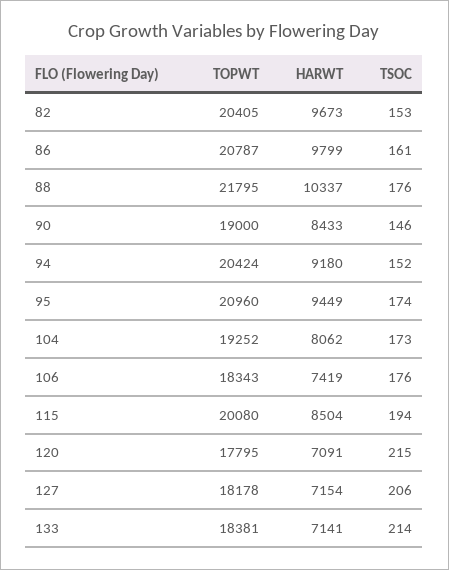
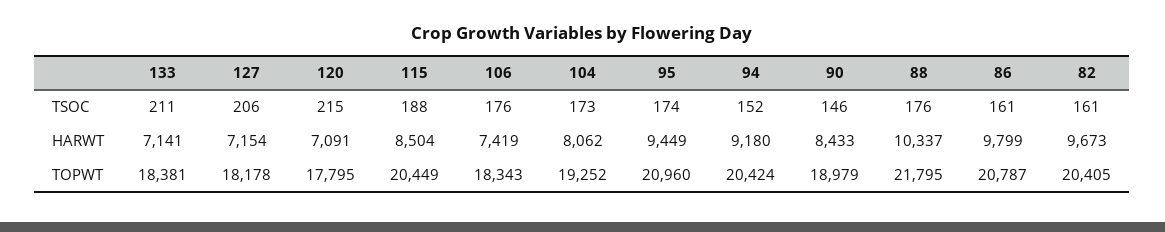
  {
    "TOPWT": {
      "82": 20405,
      "86": 20787,
      "88": 21795,
-     "90": 19000,
+     "90": 18979,
      "94": 20424,
      "95": 20960,
      "104": 19252,
      "106": 18343,
-     "115": 20080,
+     "115": 20449,
      "120": 17795,
      "127": 18178,
      "133": 18381
    },
    "HARWT": {
      "82": 9673,
      "86": 9799,
      "88": 10337,
      "90": 8433,
      "94": 9180,
      "95": 9449,
      "104": 8062,
      "106": 7419,
      "115": 8504,
      "120": 7091,
      "127": 7154,
      "133": 7141
    },
    "TSOC": {
-     "82": 153,
+     "82": 161,
      "86": 161,
      "88": 176,
      "90": 146,
      "94": 152,
      "95": 174,
      "104": 173,
      "106": 176,
-     "115": 194,
+     "115": 188,
      "120": 215,
      "127": 206,
-     "133": 214
+     "133": 211
    }
  }

